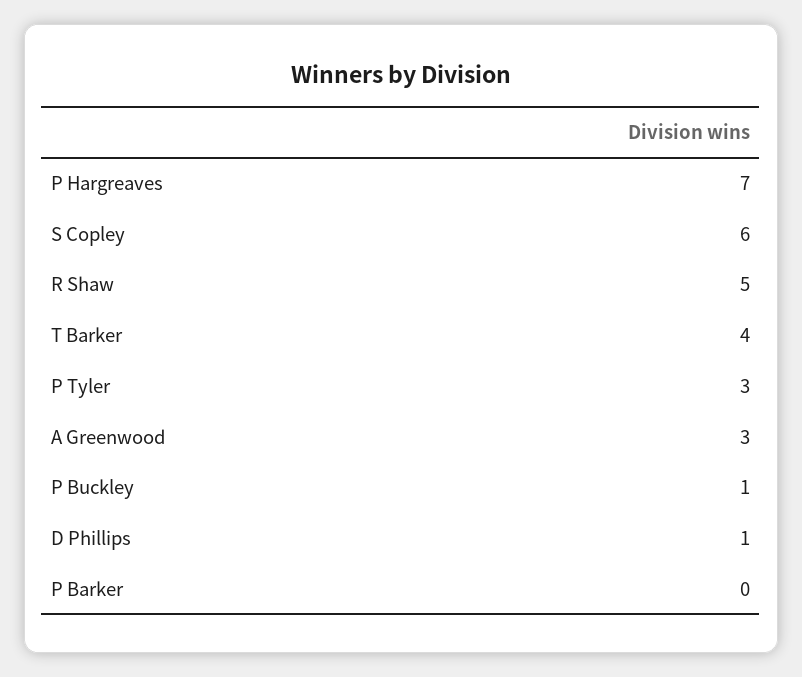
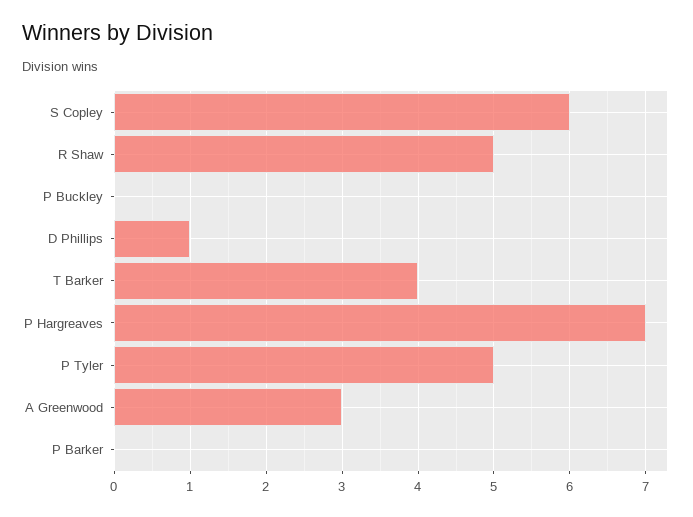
  {
    "P Hargreaves": 7,
    "S Copley": 6,
    "R Shaw": 5,
    "T Barker": 4,
-   "P Tyler": 3,
+   "P Tyler": 5,
    "A Greenwood": 3,
-   "P Buckley": 1,
+   "P Buckley": 0,
    "D Phillips": 1,
    "P Barker": 0
  }

